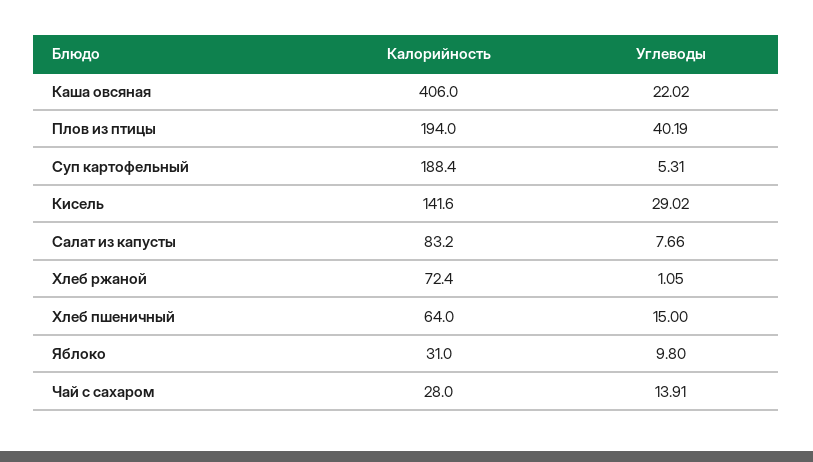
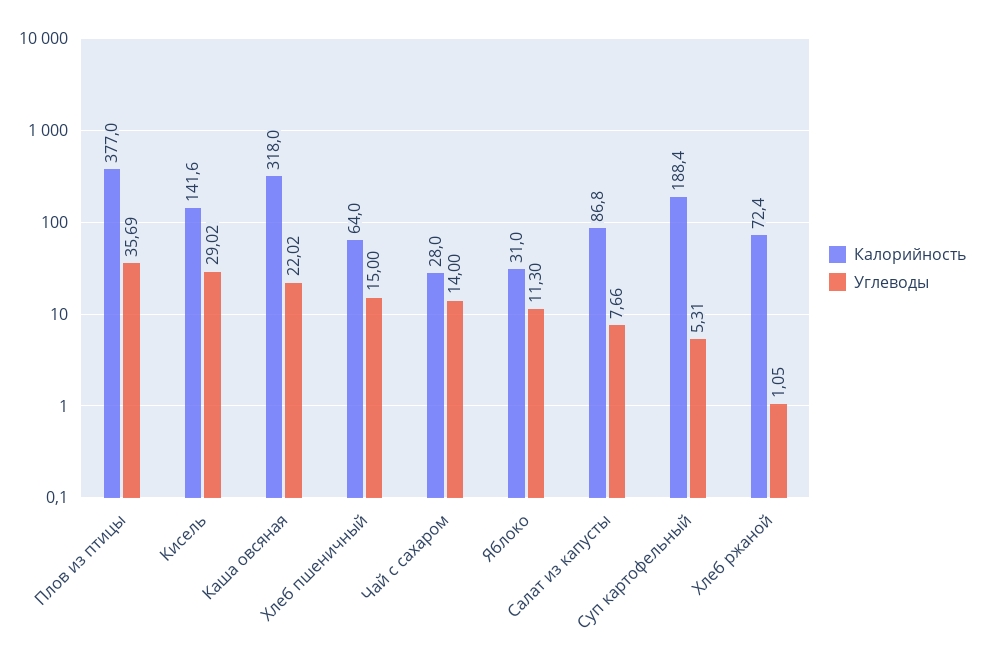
  {
    "Калорийность": {
-     "Каша овсяная": 406,
+     "Каша овсяная": 318,
-     "Плов из птицы": 194,
+     "Плов из птицы": 377,
      "Суп картофельный": 188.4,
      "Кисель": 141.6,
-     "Салат из капусты": 83.2,
+     "Салат из капусты": 86.8,
      "Хлеб ржаной": 72.4,
      "Хлеб пшеничный": 64,
      "Яблоко": 31,
      "Чай с сахаром": 28
    },
    "Углеводы": {
      "Каша овсяная": 22.02,
-     "Плов из птицы": 40.19,
+     "Плов из птицы": 35.69,
      "Суп картофельный": 5.31,
      "Кисель": 29.02,
      "Салат из капусты": 7.66,
      "Хлеб ржаной": 1.05,
      "Хлеб пшеничный": 15,
-     "Яблоко": 9.8,
+     "Яблоко": 11.3,
-     "Чай с сахаром": 13.91
+     "Чай с сахаром": 14
    }
  }

